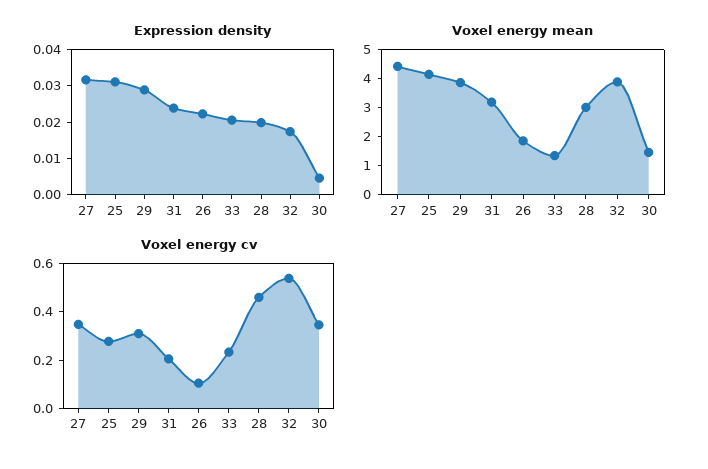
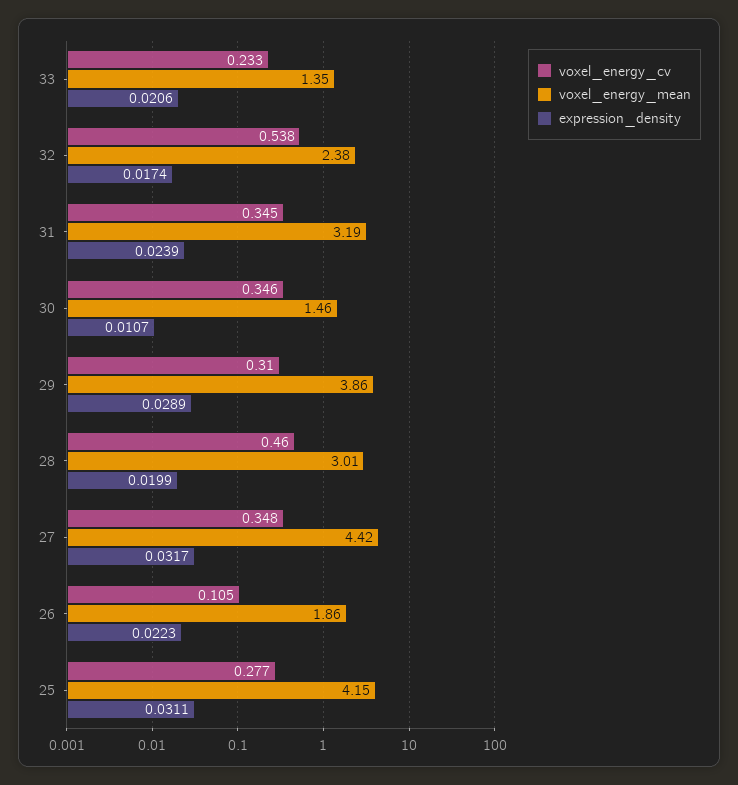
  {
    "Expression density": {
      "27": 0.0317,
      "25": 0.0311,
      "29": 0.0289,
      "31": 0.0239,
      "26": 0.0223,
      "33": 0.0206,
      "28": 0.0199,
      "32": 0.0174,
-     "30": 0.005
+     "30": 0.0107
    },
    "Voxel energy mean": {
      "27": 4.42,
      "25": 4.15,
      "29": 3.86,
      "31": 3.19,
      "26": 1.86,
      "33": 1.35,
      "28": 3.01,
-     "32": 4,
+     "32": 2.38,
      "30": 1.46
    },
    "Voxel energy cv": {
      "27": 0.348,
      "25": 0.277,
      "29": 0.31,
-     "31": 0.2,
+     "31": 0.345,
      "26": 0.105,
      "33": 0.233,
      "28": 0.46,
      "32": 0.538,
      "30": 0.346
    }
  }

